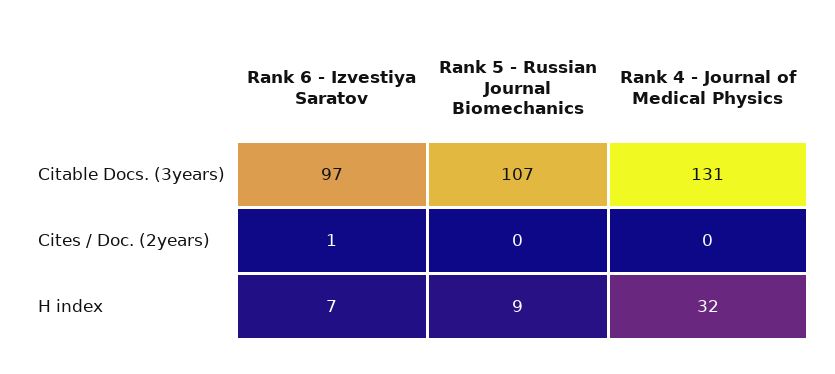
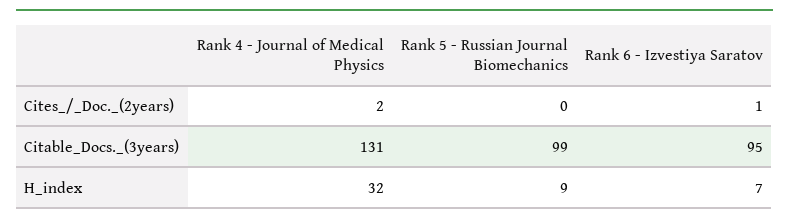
  {
    "Rank 6 - Izvestiya Saratov": {
-     "Citable Docs. (3years)": 97,
+     "Citable Docs. (3years)": 95,
      "Cites / Doc. (2years)": 1,
      "H index": 7
    },
    "Rank 5 - Russian Journal Biomechanics": {
-     "Citable Docs. (3years)": 107,
+     "Citable Docs. (3years)": 99,
      "Cites / Doc. (2years)": 0,
      "H index": 9
    },
    "Rank 4 - Journal of Medical Physics": {
      "Citable Docs. (3years)": 131,
-     "Cites / Doc. (2years)": 0,
+     "Cites / Doc. (2years)": 2,
      "H index": 32
    }
  }

